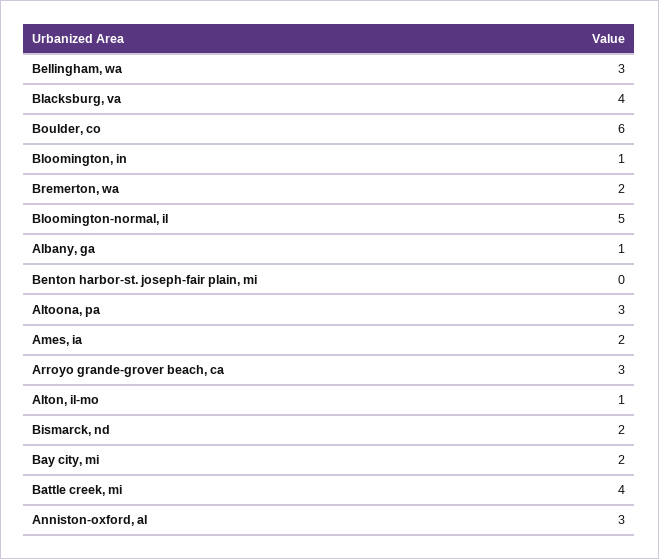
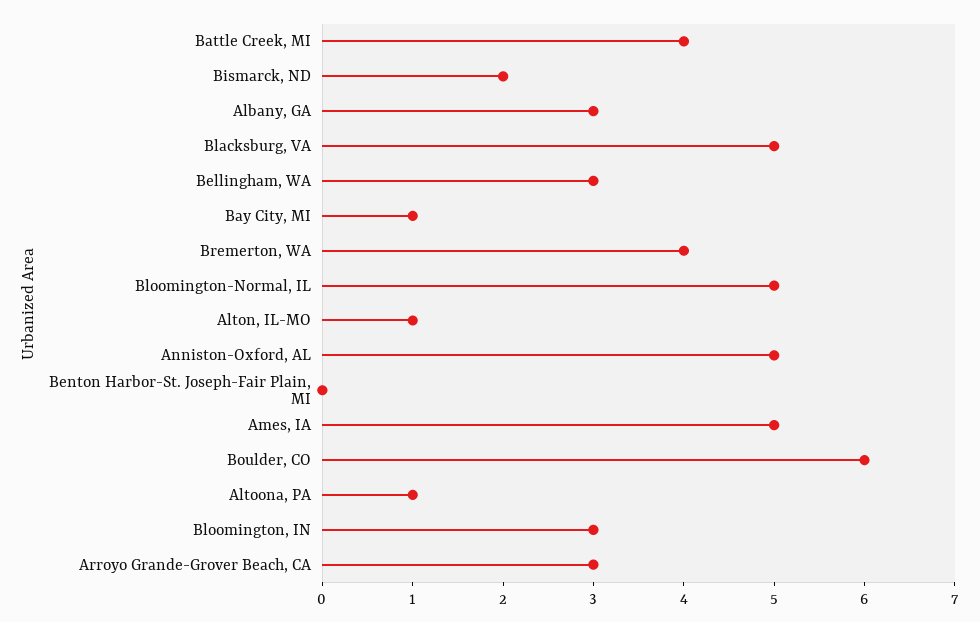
  {
    "Bellingham, wa": 3,
-   "Blacksburg, va": 4,
+   "Blacksburg, va": 5,
    "Boulder, co": 6,
-   "Bloomington, in": 1,
+   "Bloomington, in": 3,
-   "Bremerton, wa": 2,
+   "Bremerton, wa": 4,
    "Bloomington-normal, il": 5,
-   "Albany, ga": 1,
+   "Albany, ga": 3,
    "Benton harbor-st. joseph-fair plain, mi": 0,
-   "Altoona, pa": 3,
+   "Altoona, pa": 1,
-   "Ames, ia": 2,
+   "Ames, ia": 5,
    "Arroyo grande-grover beach, ca": 3,
    "Alton, il-mo": 1,
    "Bismarck, nd": 2,
-   "Bay city, mi": 2,
+   "Bay city, mi": 1,
    "Battle creek, mi": 4,
-   "Anniston-oxford, al": 3
+   "Anniston-oxford, al": 5
  }

